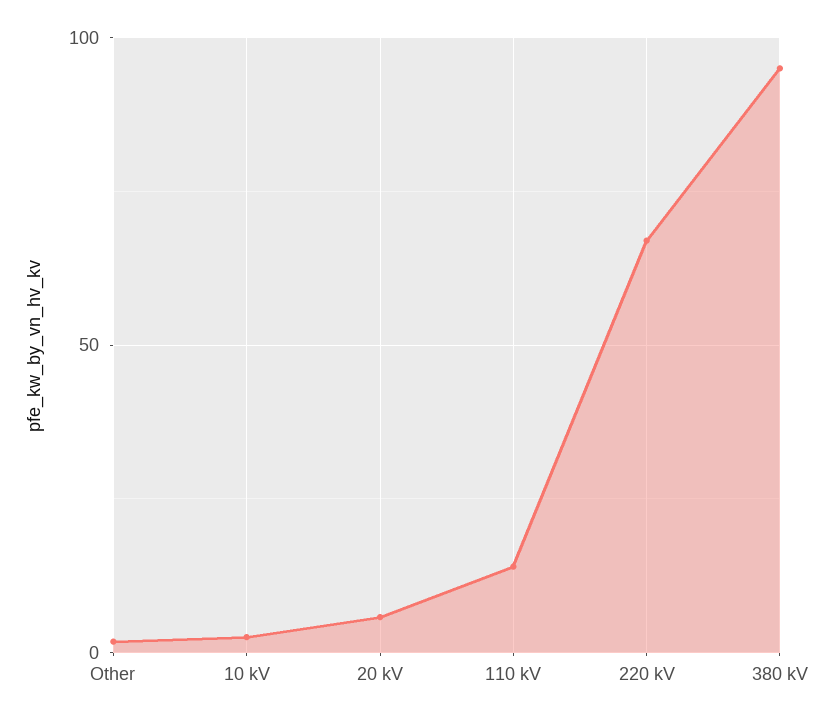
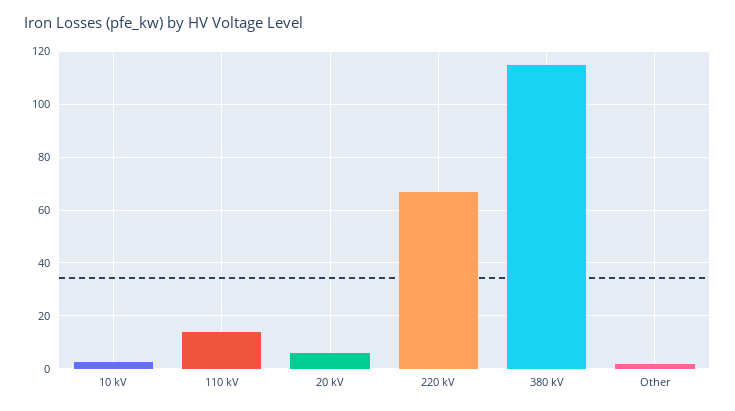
  {
    "Other": 2.5,
    "10 kV": 2.5,
    "20 kV": 5,
    "110 kV": 15,
    "220 kV": 67.5,
-   "380 kV": 95
+   "380 kV": 115
  }

